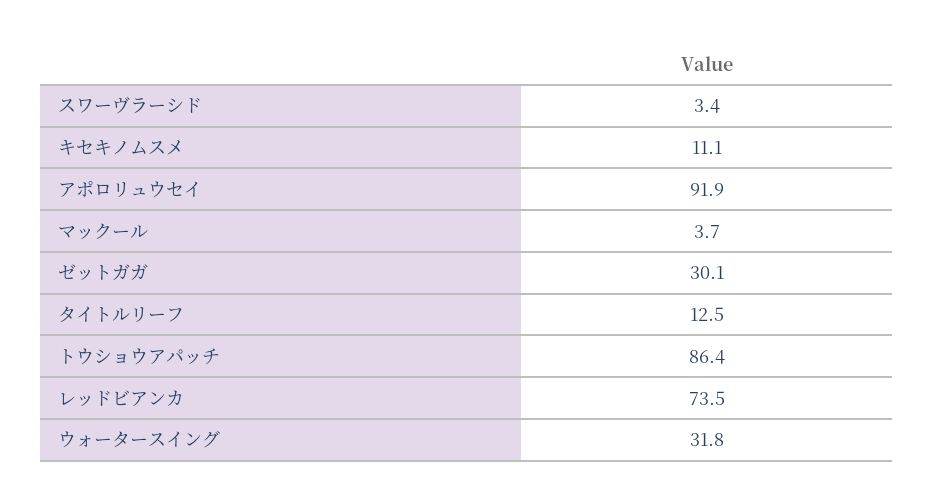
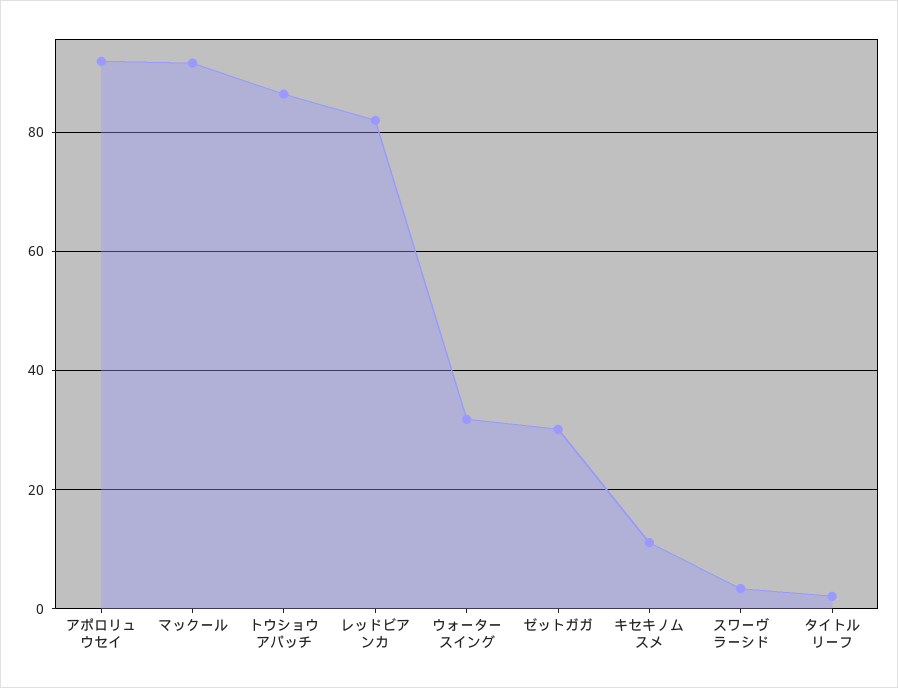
  {
    "スワーヴラーシド": 3.4,
    "キセキノムスメ": 11.1,
    "アポロリュウセイ": 91.9,
-   "マックール": 3.7,
+   "マックール": 92,
    "ゼットガガ": 30.1,
-   "タイトルリーフ": 12.5,
+   "タイトルリーフ": 2,
    "トウショウアパッチ": 86.4,
-   "レッドビアンカ": 73.5,
+   "レッドビアンカ": 82,
    "ウォータースイング": 31.8
  }

